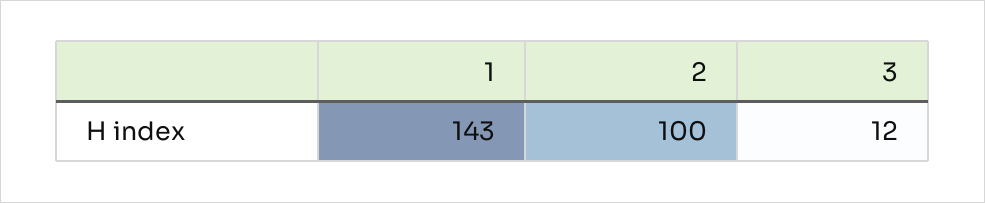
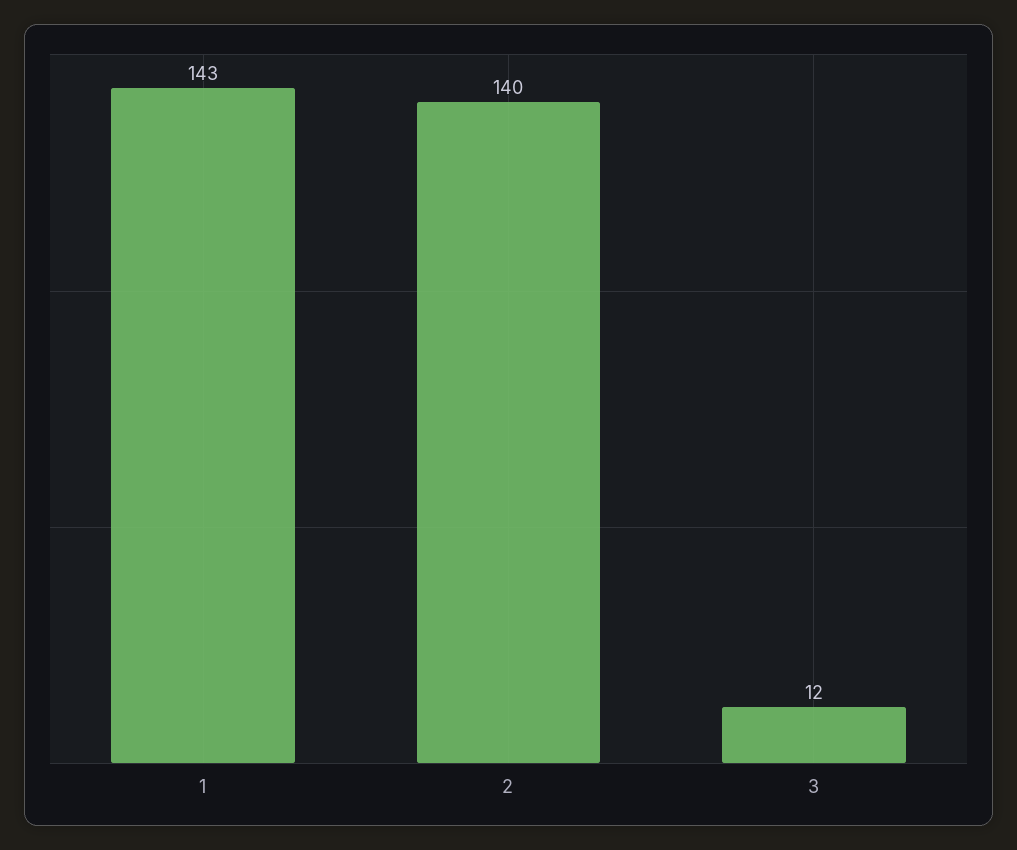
  {
    "1": 143,
-   "2": 100,
+   "2": 140,
    "3": 12
  }

